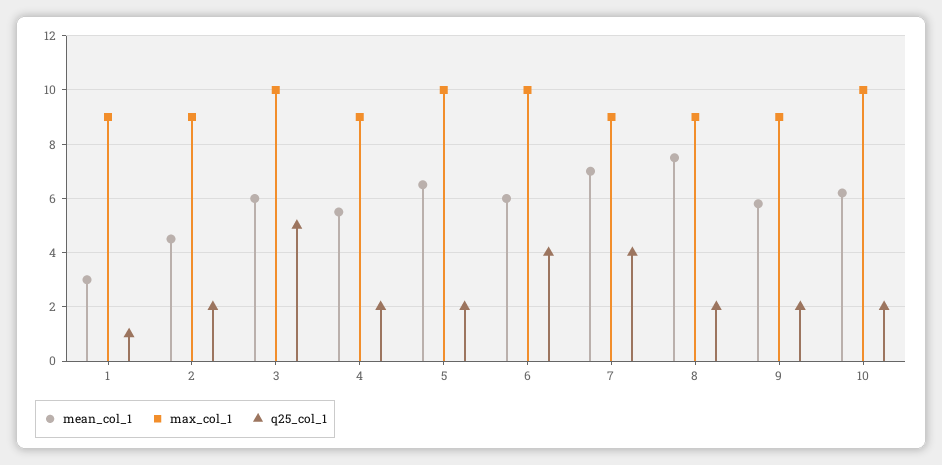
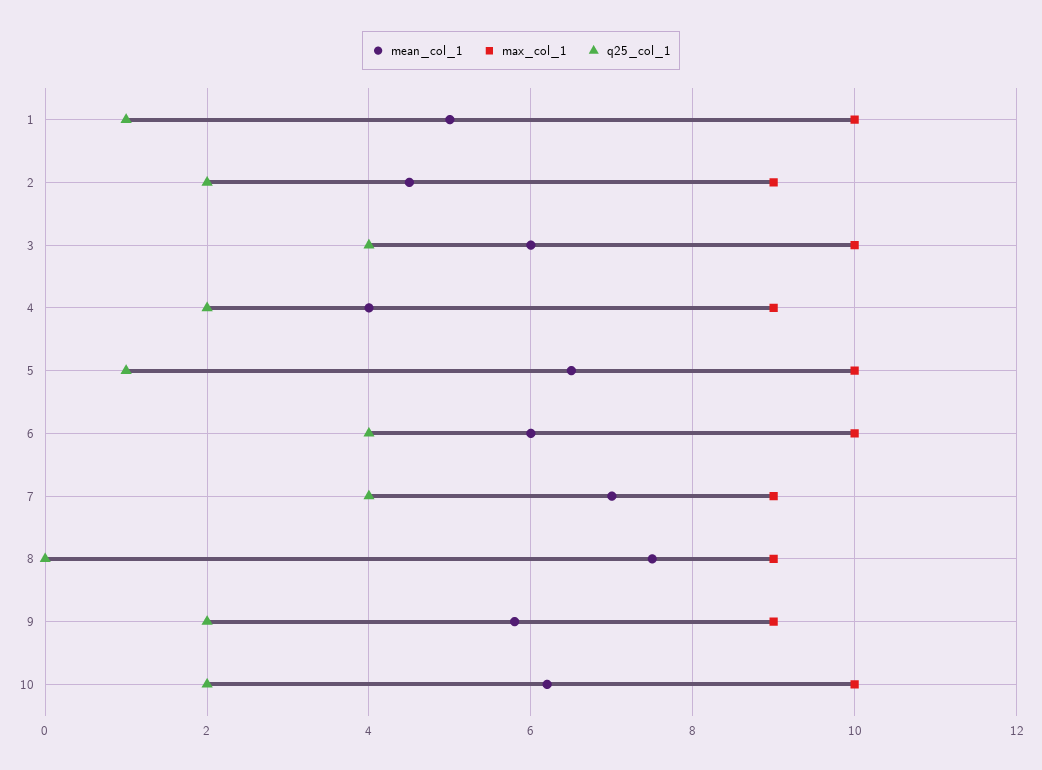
  {
    "mean_col_1": {
-     "1": 3,
+     "1": 5,
      "2": 4.5,
      "3": 6,
-     "4": 5.5,
+     "4": 4,
      "5": 6.5,
      "6": 6,
      "7": 7,
      "8": 7.5,
      "9": 6,
      "10": 6
    },
    "max_col_1": {
-     "1": 9,
+     "1": 10,
      "2": 9,
      "3": 10,
      "4": 9,
      "5": 10,
      "6": 10,
      "7": 9,
      "8": 9,
      "9": 9,
      "10": 10
    },
    "q25_col_1": {
      "1": 1,
      "2": 2,
-     "3": 5,
+     "3": 4,
      "4": 2,
-     "5": 2,
+     "5": 1,
      "6": 4,
      "7": 4,
-     "8": 2,
+     "8": 0,
      "9": 2,
      "10": 2
    }
  }

